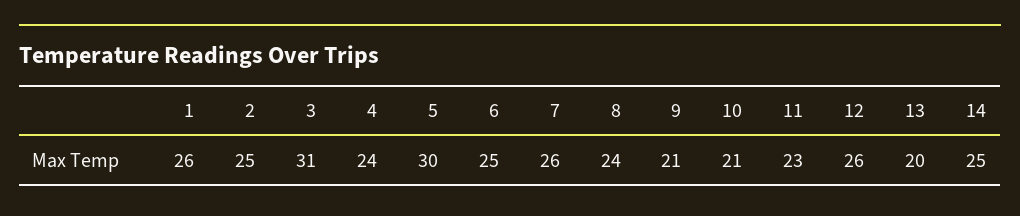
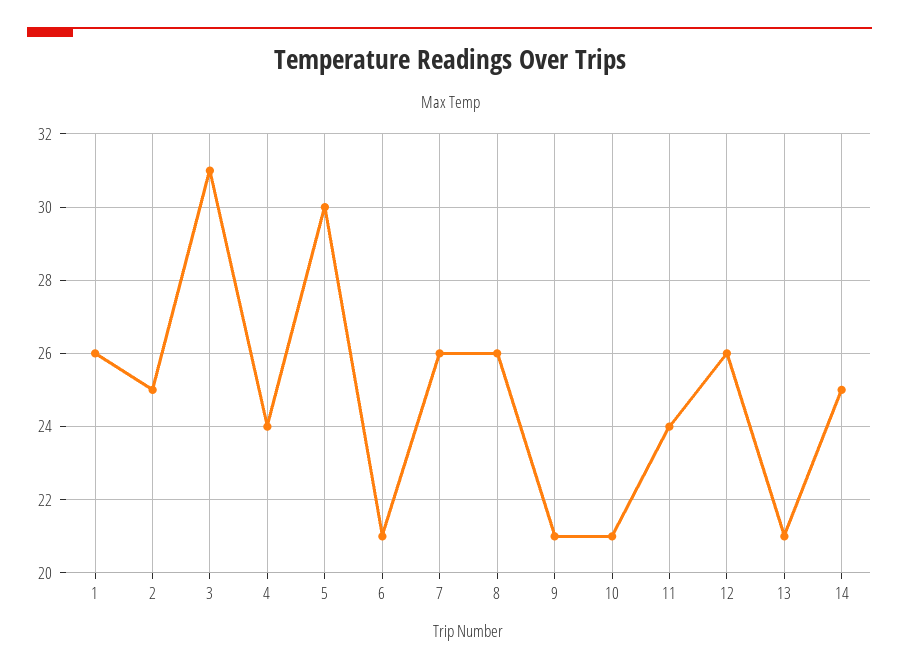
  {
    "1": 26,
    "2": 25,
    "3": 31,
    "4": 24,
    "5": 30,
-   "6": 25,
+   "6": 21,
    "7": 26,
-   "8": 24,
+   "8": 26,
    "9": 21,
    "10": 21,
-   "11": 23,
+   "11": 24,
    "12": 26,
-   "13": 20,
+   "13": 21,
    "14": 25
  }

